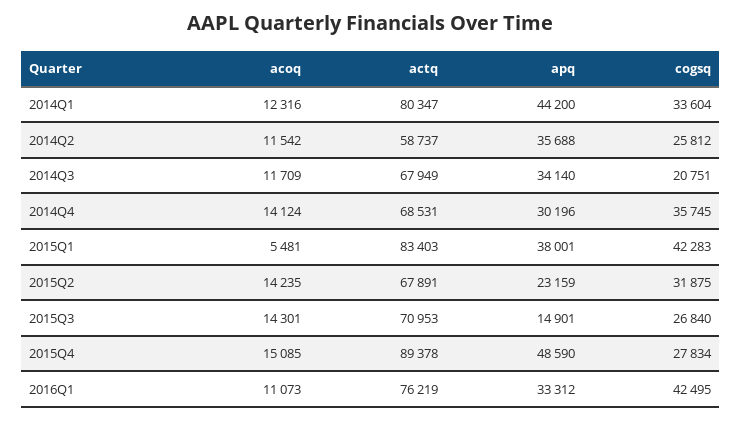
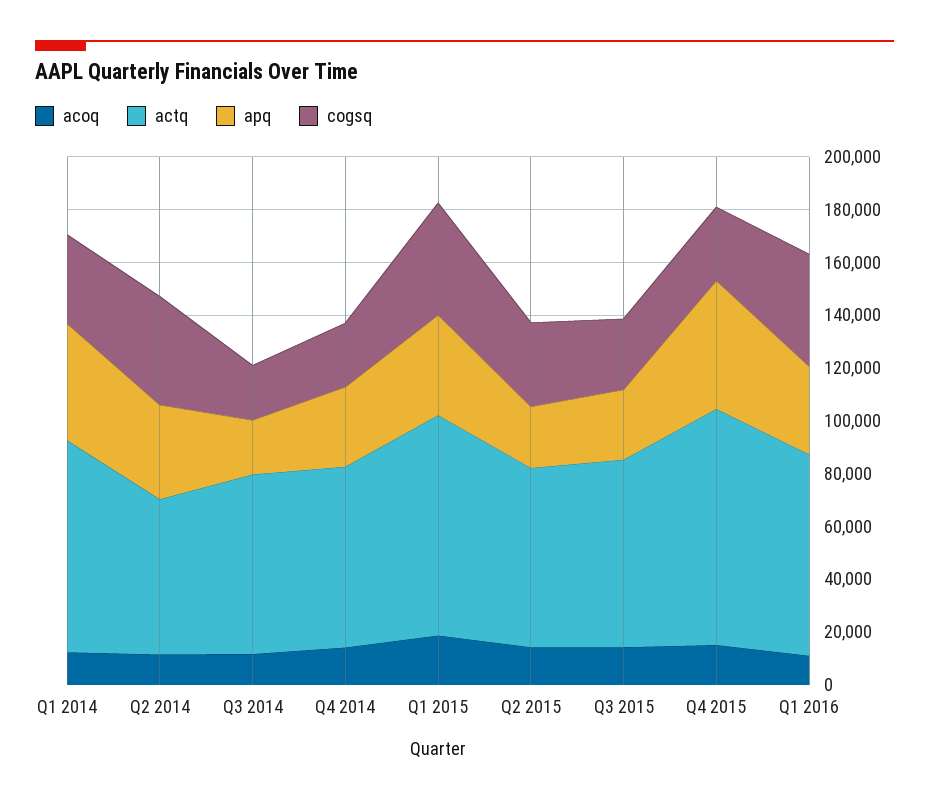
  {
    "acoq": {
      "2014Q1": 12316,
      "2014Q2": 11542,
      "2014Q3": 11709,
      "2014Q4": 14124,
-     "2015Q1": 5481,
+     "2015Q1": 20000,
      "2015Q2": 14235,
      "2015Q3": 14301,
      "2015Q4": 15085,
      "2016Q1": 11073
    },
    "actq": {
      "2014Q1": 80347,
      "2014Q2": 58737,
      "2014Q3": 67949,
      "2014Q4": 68531,
      "2015Q1": 83403,
      "2015Q2": 67891,
      "2015Q3": 70953,
      "2015Q4": 89378,
      "2016Q1": 76219
    },
    "apq": {
      "2014Q1": 44200,
      "2014Q2": 35688,
-     "2014Q3": 34140,
+     "2014Q3": 20000,
      "2014Q4": 30196,
      "2015Q1": 38001,
      "2015Q2": 23159,
-     "2015Q3": 14901,
+     "2015Q3": 25000,
      "2015Q4": 48590,
      "2016Q1": 33312
    },
    "cogsq": {
      "2014Q1": 33604,
-     "2014Q2": 25812,
+     "2014Q2": 40000,
      "2014Q3": 20751,
-     "2014Q4": 35745,
+     "2014Q4": 25000,
      "2015Q1": 42283,
      "2015Q2": 31875,
      "2015Q3": 26840,
      "2015Q4": 27834,
      "2016Q1": 42495
    }
  }

